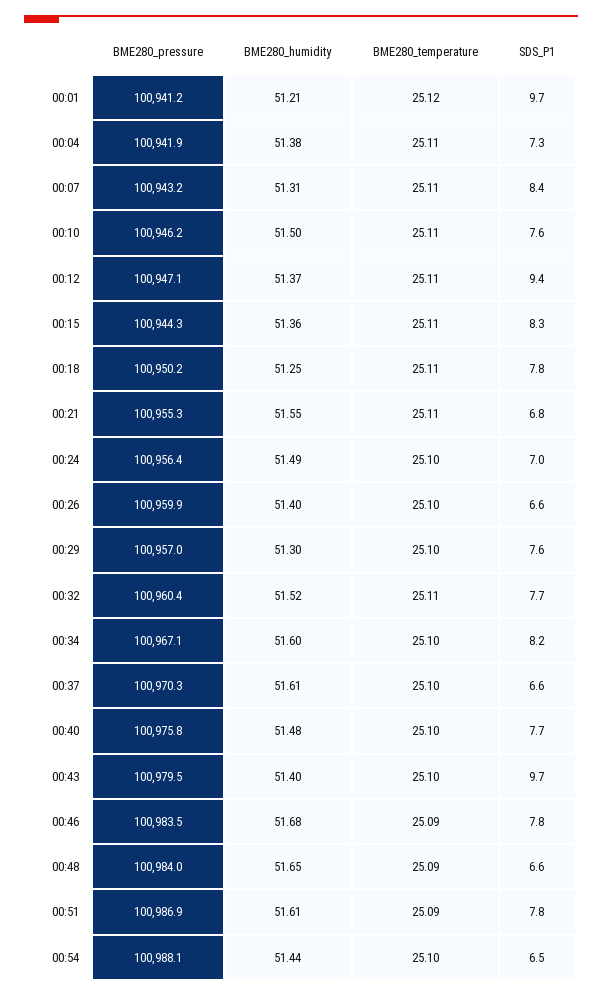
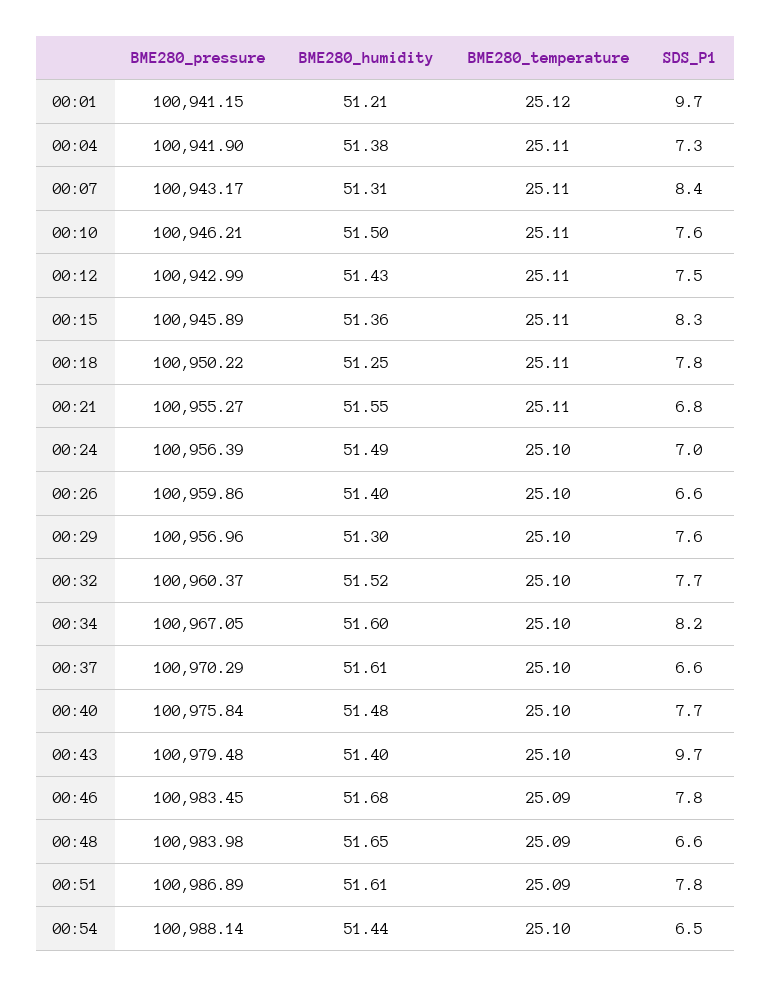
  {
    "BME280_pressure": {
      "00:01": 100941.15,
      "00:04": 100941.9,
      "00:07": 100943.17,
      "00:10": 100946.21,
-     "00:12": 100947.1,
+     "00:12": 100942.99,
-     "00:15": 100944.3,
+     "00:15": 100945.89,
      "00:18": 100950.22,
      "00:21": 100955.27,
      "00:24": 100956.39,
      "00:26": 100959.86,
      "00:29": 100956.96,
      "00:32": 100960.37,
      "00:34": 100967.05,
      "00:37": 100970.29,
      "00:40": 100975.84,
      "00:43": 100979.48,
      "00:46": 100983.45,
      "00:48": 100983.98,
      "00:51": 100986.89,
      "00:54": 100988.14
    },
    "BME280_humidity": {
      "00:01": 51.21,
      "00:04": 51.38,
      "00:07": 51.31,
      "00:10": 51.5,
-     "00:12": 51.37,
+     "00:12": 51.43,
      "00:15": 51.36,
      "00:18": 51.25,
      "00:21": 51.55,
      "00:24": 51.49,
      "00:26": 51.4,
      "00:29": 51.3,
      "00:32": 51.52,
      "00:34": 51.6,
      "00:37": 51.61,
      "00:40": 51.48,
      "00:43": 51.4,
      "00:46": 51.68,
      "00:48": 51.65,
      "00:51": 51.61,
      "00:54": 51.44
    },
    "BME280_temperature": {
      "00:01": 25.12,
      "00:04": 25.11,
      "00:07": 25.11,
      "00:10": 25.11,
      "00:12": 25.11,
      "00:15": 25.11,
      "00:18": 25.11,
      "00:21": 25.11,
      "00:24": 25.1,
      "00:26": 25.1,
      "00:29": 25.1,
-     "00:32": 25.11,
+     "00:32": 25.1,
      "00:34": 25.1,
      "00:37": 25.1,
      "00:40": 25.1,
      "00:43": 25.1,
      "00:46": 25.09,
      "00:48": 25.09,
      "00:51": 25.09,
      "00:54": 25.1
    },
    "SDS_P1": {
      "00:01": 9.7,
      "00:04": 7.3,
      "00:07": 8.4,
      "00:10": 7.6,
-     "00:12": 9.4,
+     "00:12": 7.5,
      "00:15": 8.3,
      "00:18": 7.8,
      "00:21": 6.8,
      "00:24": 7,
      "00:26": 6.6,
      "00:29": 7.6,
      "00:32": 7.7,
      "00:34": 8.2,
      "00:37": 6.6,
      "00:40": 7.7,
      "00:43": 9.7,
      "00:46": 7.8,
      "00:48": 6.6,
      "00:51": 7.8,
      "00:54": 6.5
    }
  }

